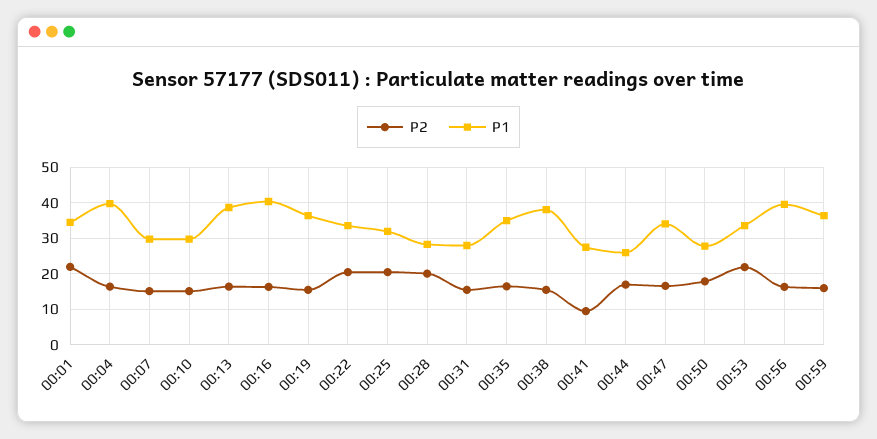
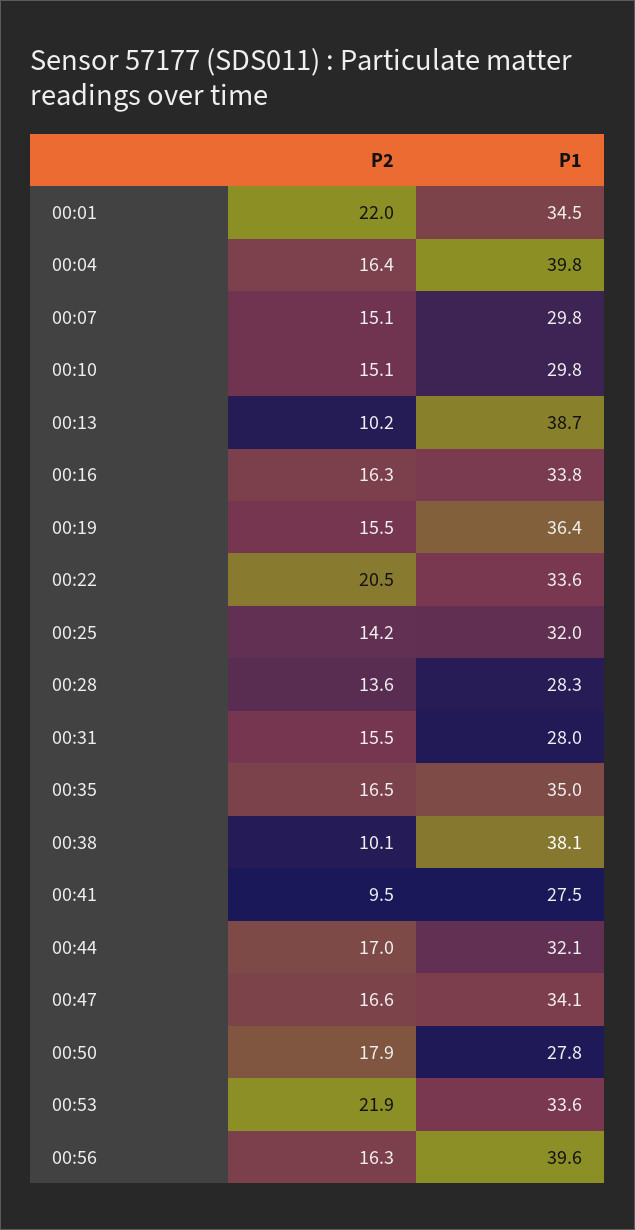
  {
    "P2": {
      "00:01": 22,
      "00:04": 16.4,
      "00:07": 15.1,
      "00:10": 15.1,
-     "00:13": 16,
+     "00:13": 10.2,
      "00:16": 16.3,
      "00:19": 15.5,
      "00:22": 20.5,
-     "00:25": 20,
+     "00:25": 14.2,
-     "00:28": 20,
+     "00:28": 13.6,
      "00:31": 15.5,
      "00:35": 16.5,
-     "00:38": 16,
+     "00:38": 10.1,
      "00:41": 9.5,
      "00:44": 17,
      "00:47": 16.6,
      "00:50": 17.9,
      "00:53": 21.9,
-     "00:56": 16.3,
+     "00:56": 16.3
-     "00:59": 16
    },
    "P1": {
      "00:01": 34.5,
      "00:04": 39.8,
      "00:07": 29.8,
      "00:10": 29.8,
      "00:13": 38.7,
-     "00:16": 40,
+     "00:16": 33.8,
      "00:19": 36.4,
      "00:22": 33.6,
      "00:25": 32,
      "00:28": 28.3,
      "00:31": 28,
      "00:35": 35,
      "00:38": 38.1,
      "00:41": 27.5,
-     "00:44": 26,
+     "00:44": 32.1,
      "00:47": 34.1,
      "00:50": 27.8,
      "00:53": 33.6,
-     "00:56": 39.6,
+     "00:56": 39.6
-     "00:59": 36
    }
  }

